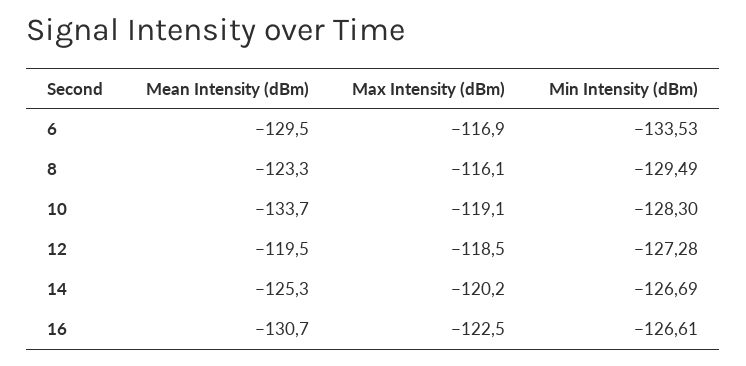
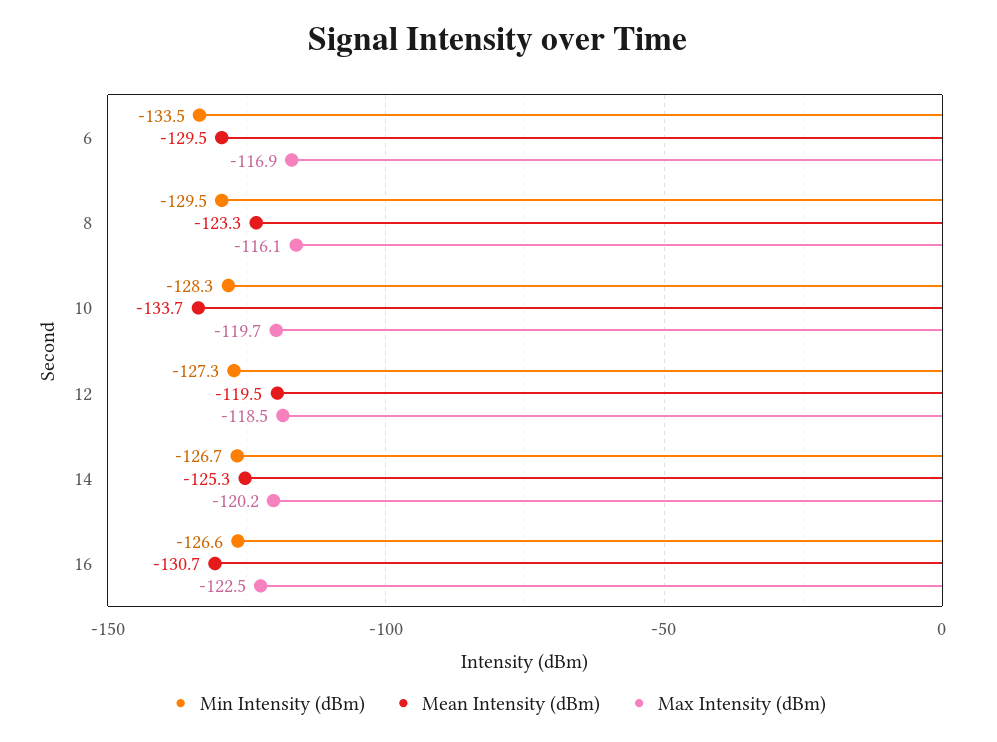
  {
    "Mean Intensity (dBm)": {
      "6": -129.5,
      "8": -123.3,
      "10": -133.7,
      "12": -119.5,
      "14": -125.3,
      "16": -130.7
    },
    "Max Intensity (dBm)": {
      "6": -116.9,
      "8": -116.1,
-     "10": -119.1,
+     "10": -119.7,
      "12": -118.5,
      "14": -120.2,
      "16": -122.5
    },
    "Min Intensity (dBm)": {
      "6": -133.53,
      "8": -129.49,
      "10": -128.3,
      "12": -127.28,
      "14": -126.69,
      "16": -126.61
    }
  }

